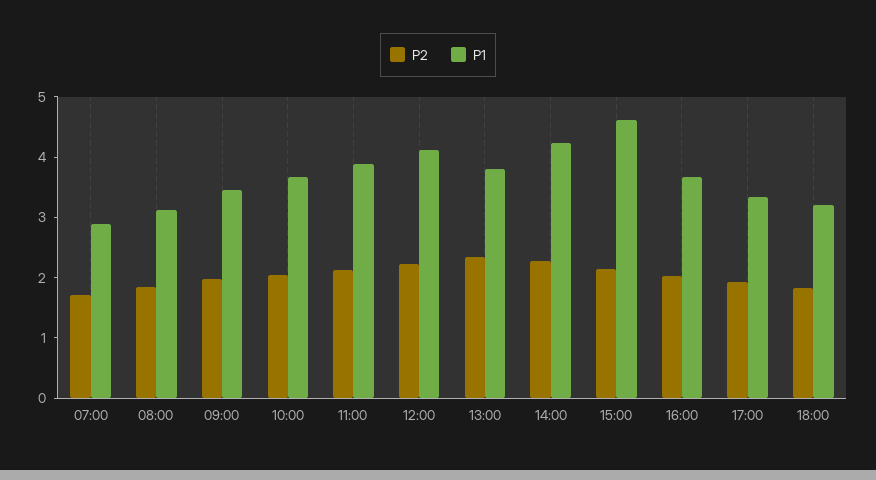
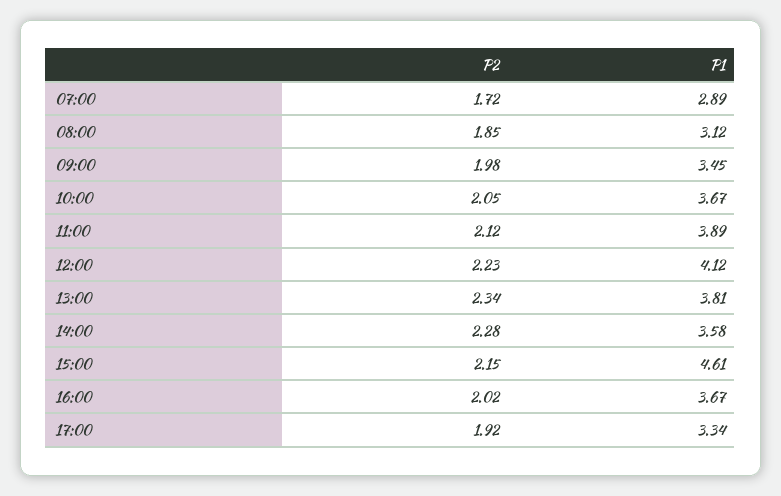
  {
    "P2": {
      "07:00": 1.72,
      "08:00": 1.85,
      "09:00": 1.98,
      "10:00": 2.05,
      "11:00": 2.12,
      "12:00": 2.23,
      "13:00": 2.34,
      "14:00": 2.28,
      "15:00": 2.15,
      "16:00": 2.02,
-     "17:00": 1.92,
+     "17:00": 1.92
-     "18:00": 1.8
    },
    "P1": {
      "07:00": 2.89,
      "08:00": 3.12,
      "09:00": 3.45,
      "10:00": 3.67,
      "11:00": 3.89,
      "12:00": 4.12,
      "13:00": 3.81,
-     "14:00": 4.2,
+     "14:00": 3.58,
      "15:00": 4.61,
      "16:00": 3.67,
-     "17:00": 3.34,
+     "17:00": 3.34
-     "18:00": 3.2
    }
  }

